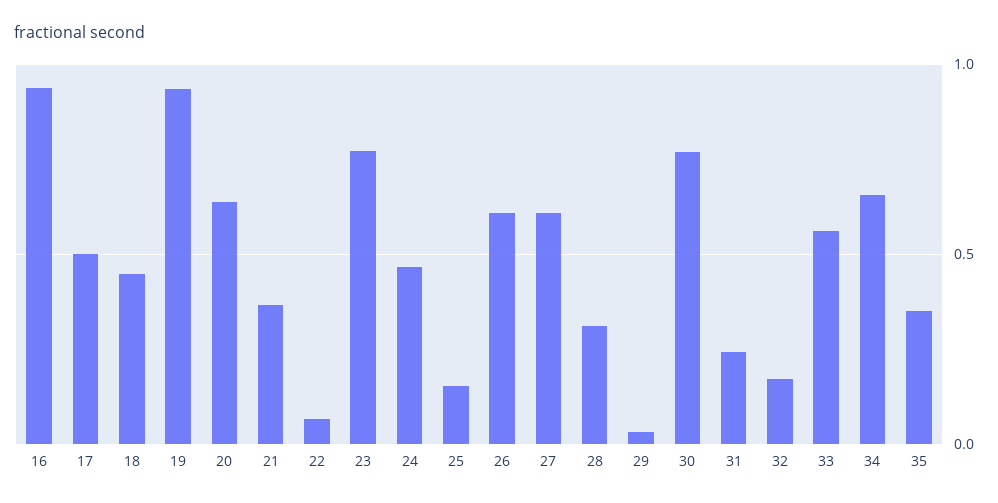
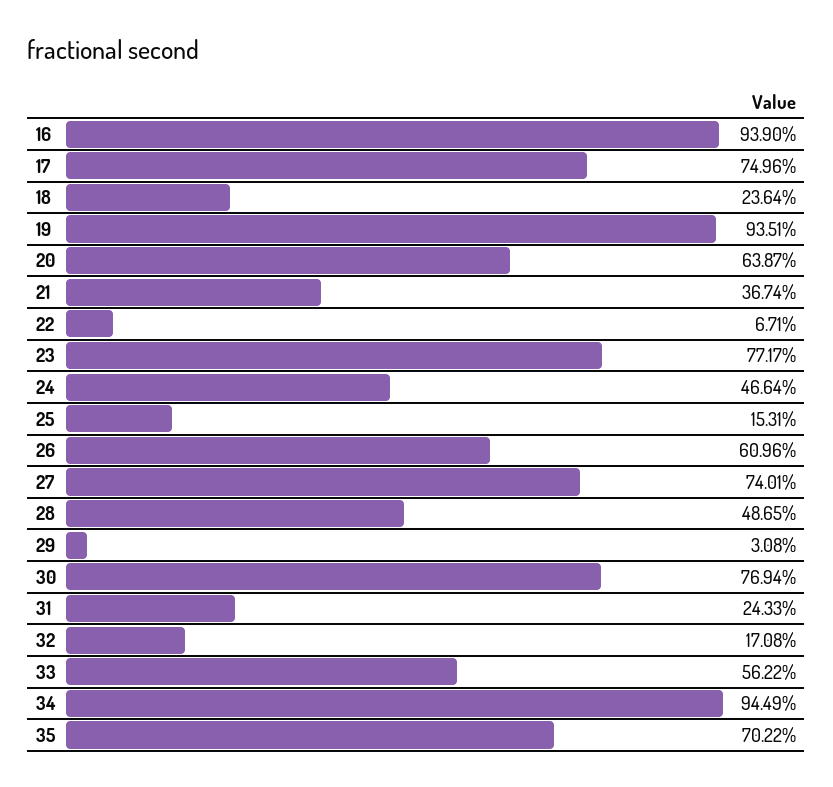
  {
    "16": 0.939,
-   "17": 0.5,
+   "17": 0.7496,
-   "18": 0.45,
+   "18": 0.2364,
    "19": 0.9351,
    "20": 0.6387,
    "21": 0.3674,
    "22": 0.0671,
    "23": 0.7717,
    "24": 0.4664,
    "25": 0.1531,
    "26": 0.6096,
-   "27": 0.6,
+   "27": 0.7401,
-   "28": 0.3,
+   "28": 0.4865,
    "29": 0.0308,
    "30": 0.7694,
    "31": 0.2433,
    "32": 0.1708,
    "33": 0.5622,
-   "34": 0.65,
+   "34": 0.9449,
-   "35": 0.35
+   "35": 0.7022
  }

